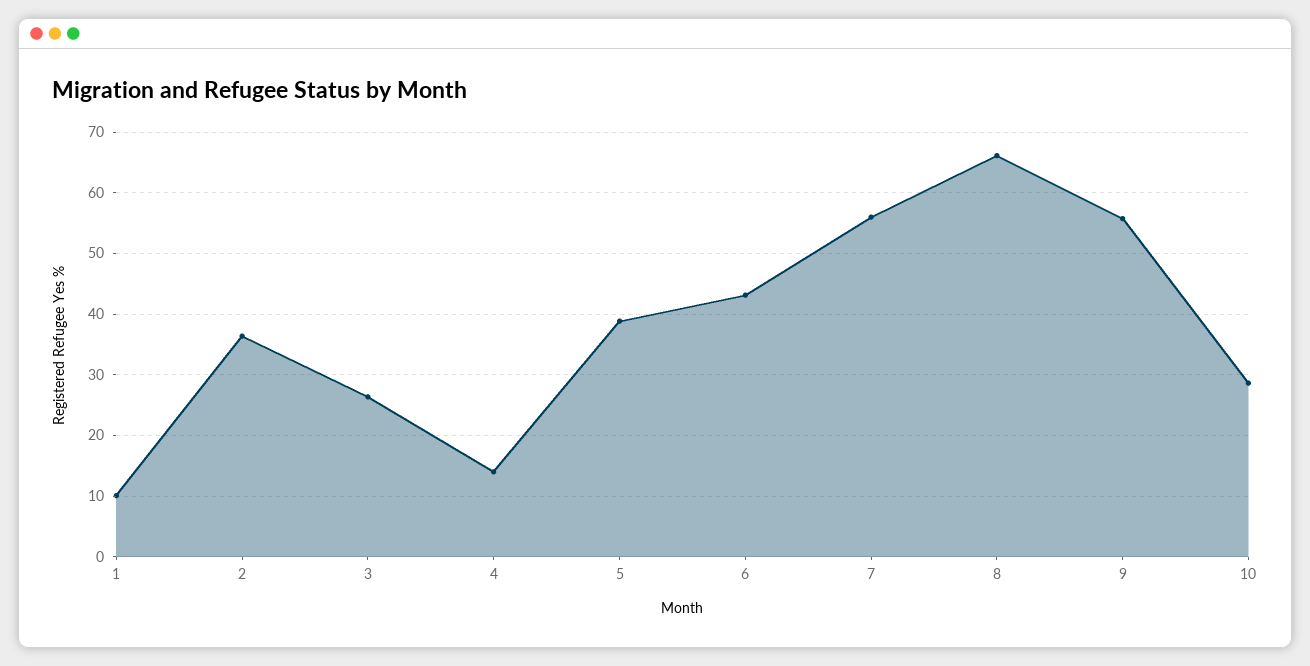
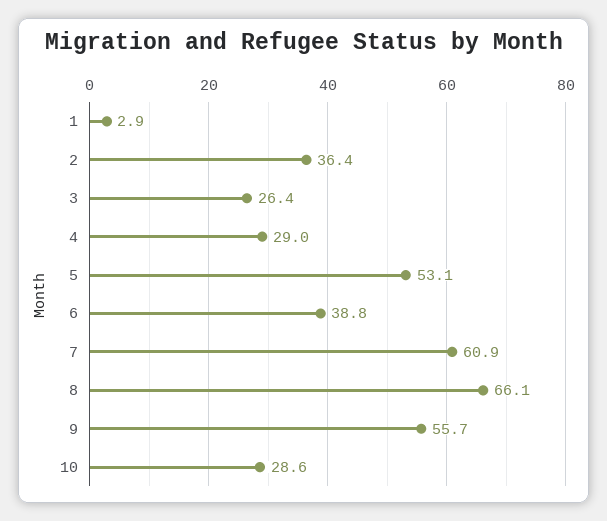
  {
-   "1": 10,
+   "1": 2.9,
    "2": 36.4,
    "3": 26.4,
-   "4": 14,
+   "4": 29,
-   "5": 39,
+   "5": 53.1,
-   "6": 43,
+   "6": 38.8,
-   "7": 56,
+   "7": 60.9,
    "8": 66.1,
    "9": 55.7,
    "10": 28.6
  }

